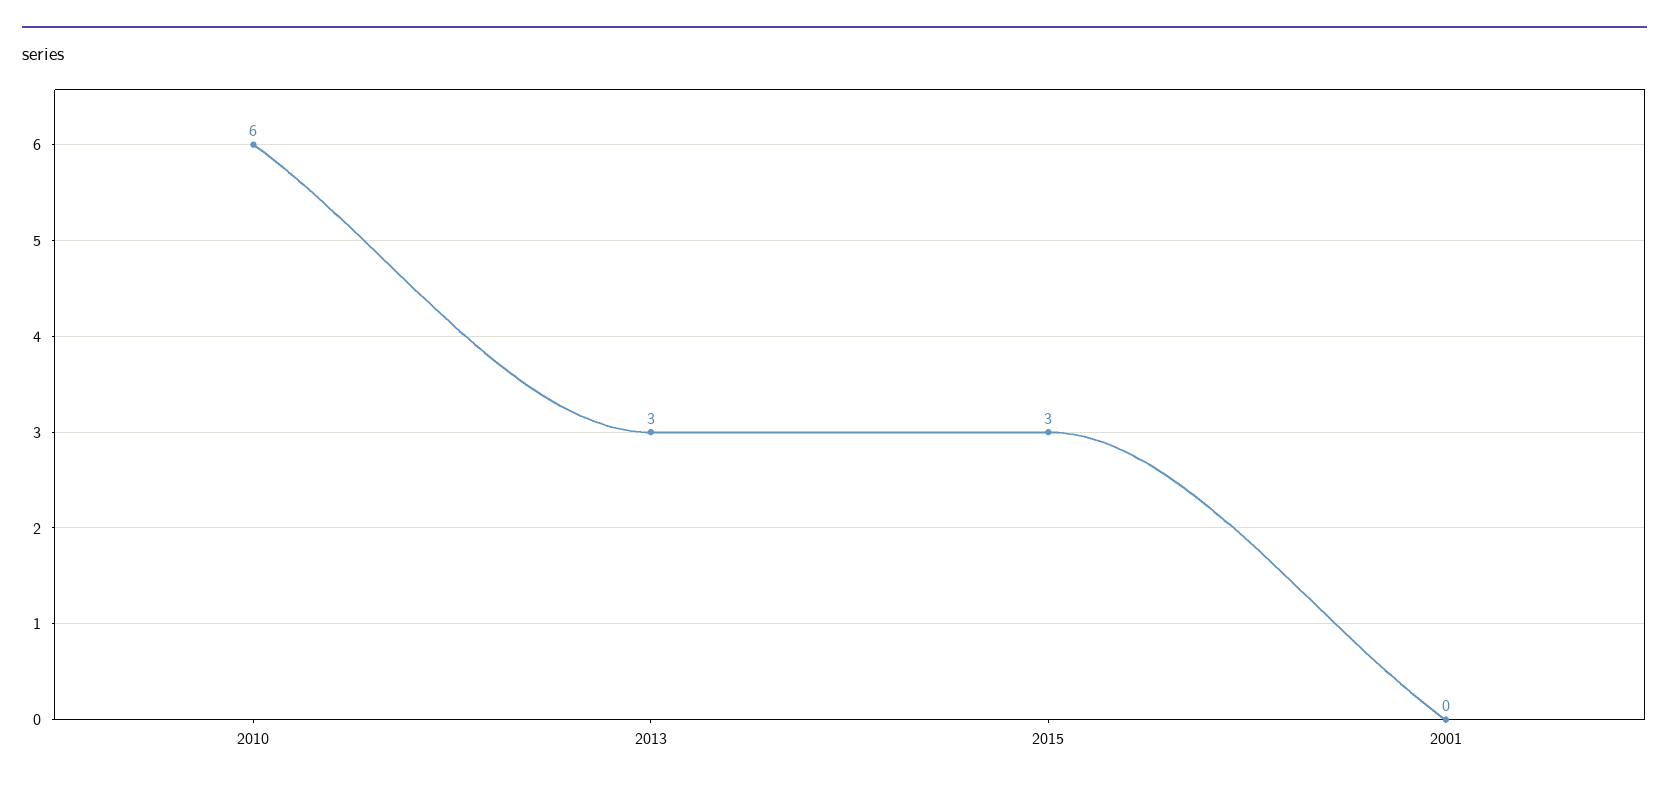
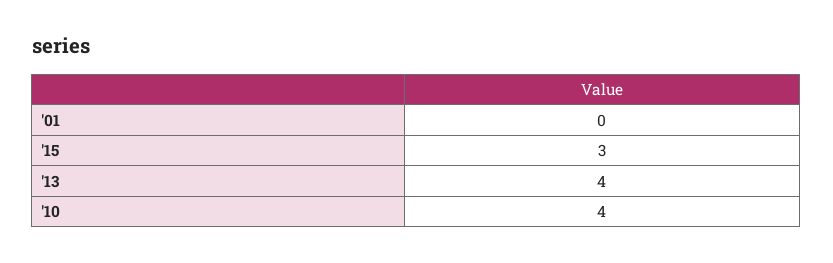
  {
-   "2010": 6,
+   "2010": 4,
-   "2013": 3,
+   "2013": 4,
    "2015": 3,
    "2001": 0
  }

